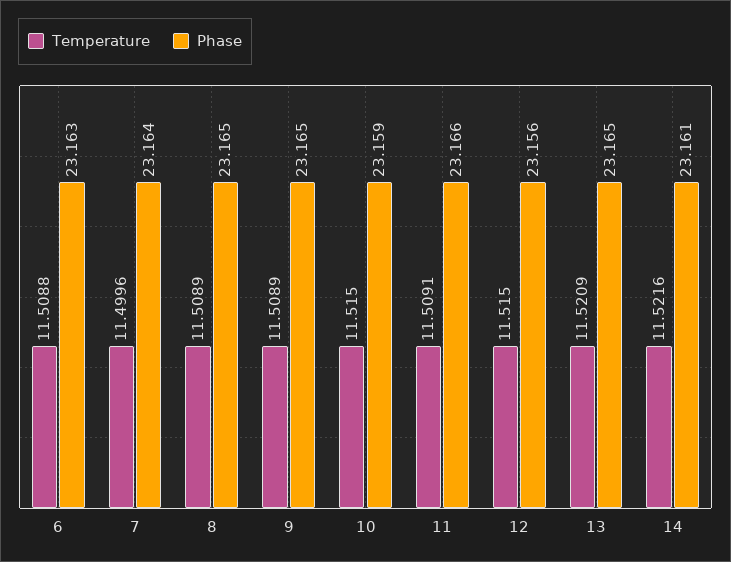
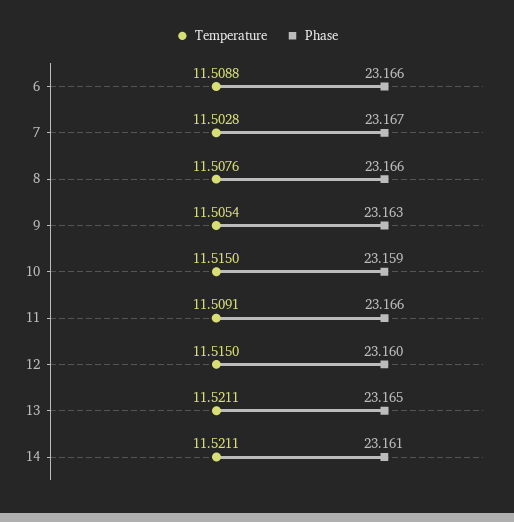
  {
    "Temperature": {
      "6": 11.5088,
-     "7": 11.4996,
+     "7": 11.5028,
-     "8": 11.5089,
+     "8": 11.5076,
-     "9": 11.5089,
+     "9": 11.5054,
      "10": 11.515,
      "11": 11.5091,
      "12": 11.515,
-     "13": 11.5209,
+     "13": 11.5211,
-     "14": 11.5216
+     "14": 11.5211
    },
    "Phase": {
-     "6": 23.163,
+     "6": 23.166,
-     "7": 23.164,
+     "7": 23.167,
-     "8": 23.165,
+     "8": 23.166,
-     "9": 23.165,
+     "9": 23.163,
      "10": 23.159,
      "11": 23.166,
-     "12": 23.156,
+     "12": 23.16,
      "13": 23.165,
      "14": 23.161
    }
  }

